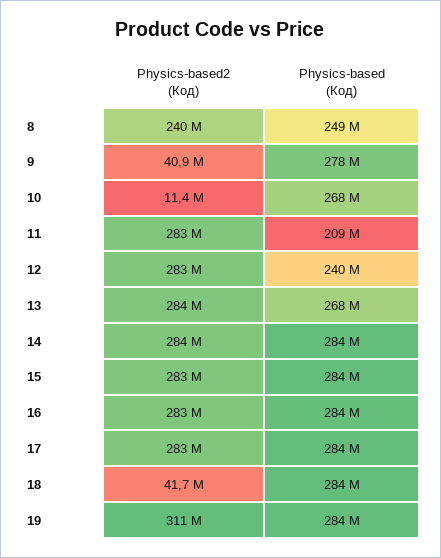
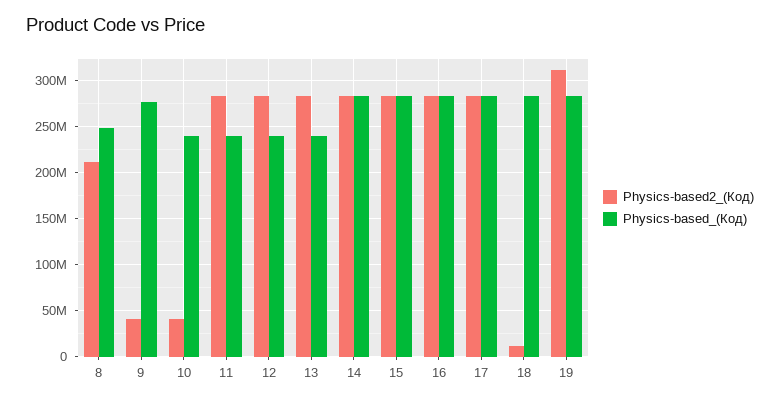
  {
    "Physics-based2 (Код)": {
-     "8": 240000000,
+     "8": 210000000,
      "9": 40900000,
-     "10": 11400000,
+     "10": 40000000,
      "11": 283000000,
      "12": 283000000,
      "13": 284000000,
      "14": 284000000,
      "15": 283000000,
      "16": 283000000,
      "17": 283000000,
-     "18": 41700000,
+     "18": 10000000,
      "19": 311000000
    },
    "Physics-based (Код)": {
      "8": 249000000,
      "9": 278000000,
-     "10": 268000000,
+     "10": 240000000,
-     "11": 209000000,
+     "11": 240000000,
      "12": 240000000,
-     "13": 268000000,
+     "13": 240000000,
      "14": 284000000,
      "15": 284000000,
      "16": 284000000,
      "17": 284000000,
      "18": 284000000,
      "19": 284000000
    }
  }

